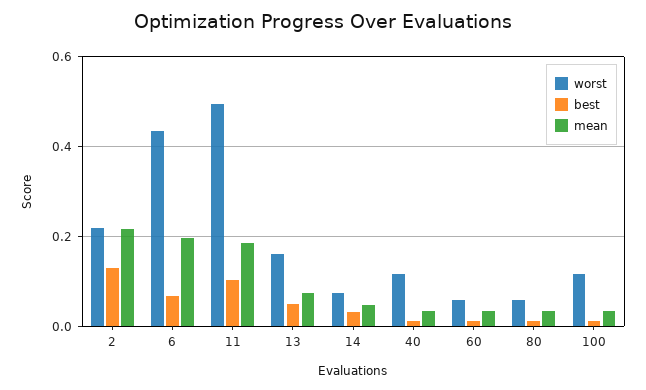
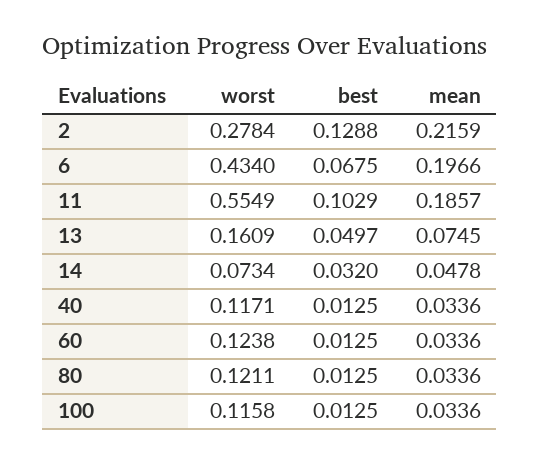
  {
    "worst": {
-     "2": 0.22,
+     "2": 0.2784,
      "6": 0.434,
-     "11": 0.5,
+     "11": 0.5549,
      "13": 0.1609,
      "14": 0.0734,
      "40": 0.1171,
-     "60": 0.06,
+     "60": 0.1238,
-     "80": 0.06,
+     "80": 0.1211,
      "100": 0.1158
    },
    "best": {
      "2": 0.1288,
      "6": 0.0675,
      "11": 0.1029,
      "13": 0.0497,
      "14": 0.032,
      "40": 0.0125,
      "60": 0.0125,
      "80": 0.0125,
      "100": 0.0125
    },
    "mean": {
      "2": 0.2159,
      "6": 0.1966,
      "11": 0.1857,
      "13": 0.0745,
      "14": 0.0478,
      "40": 0.0336,
      "60": 0.0336,
      "80": 0.0336,
      "100": 0.0336
    }
  }

